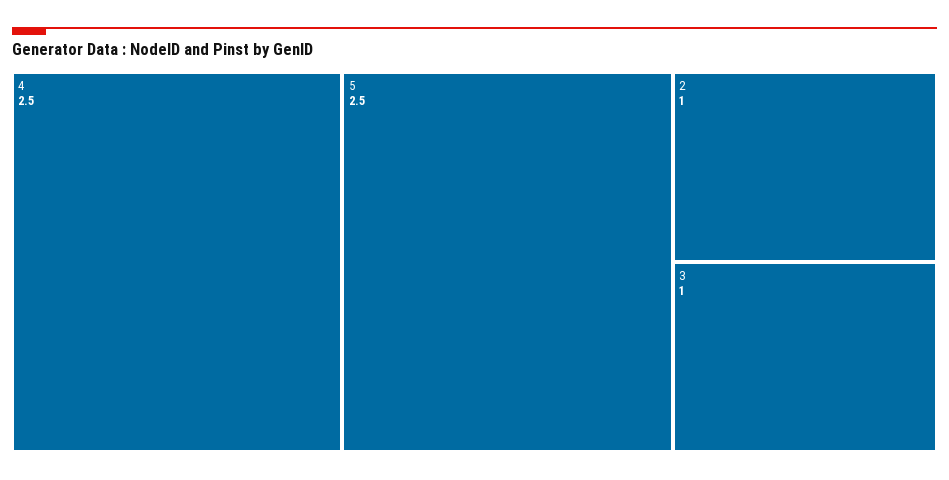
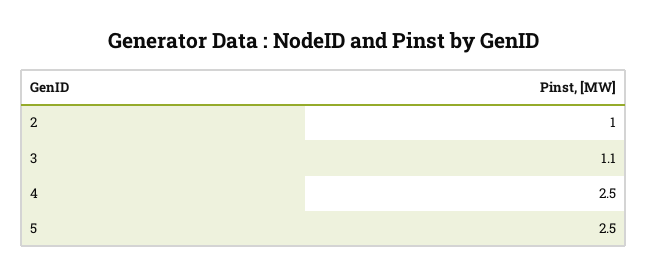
  {
    "4": 2.5,
    "5": 2.5,
    "2": 1,
-   "3": 1
+   "3": 1.1
  }

